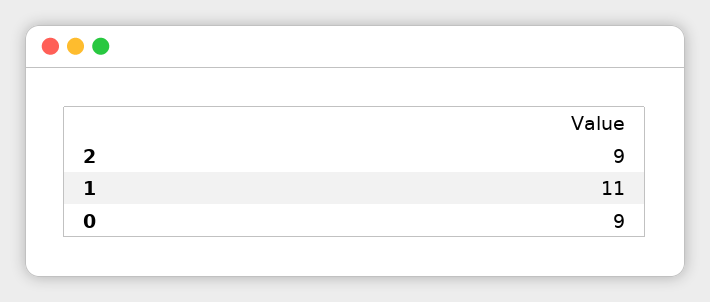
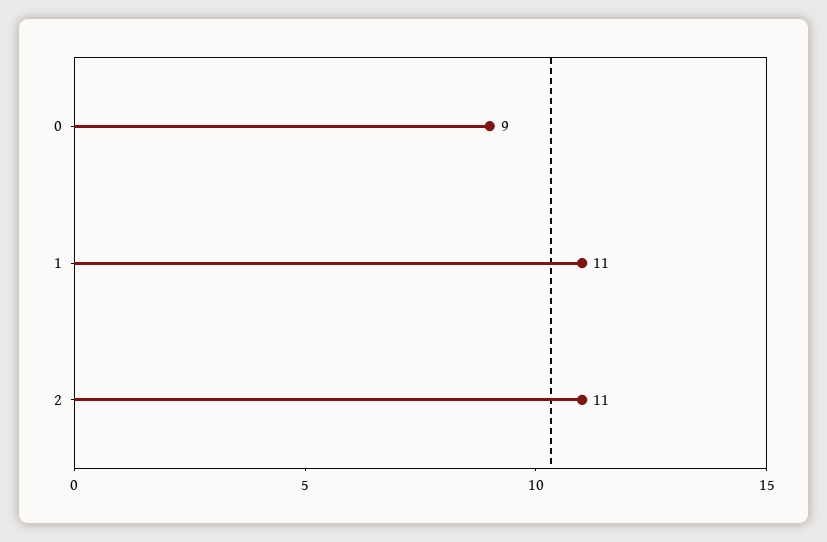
  {
-   "2": 9,
+   "2": 11,
    "1": 11,
    "0": 9
  }

